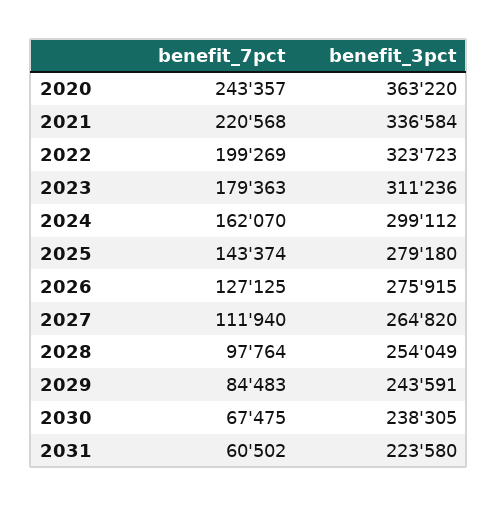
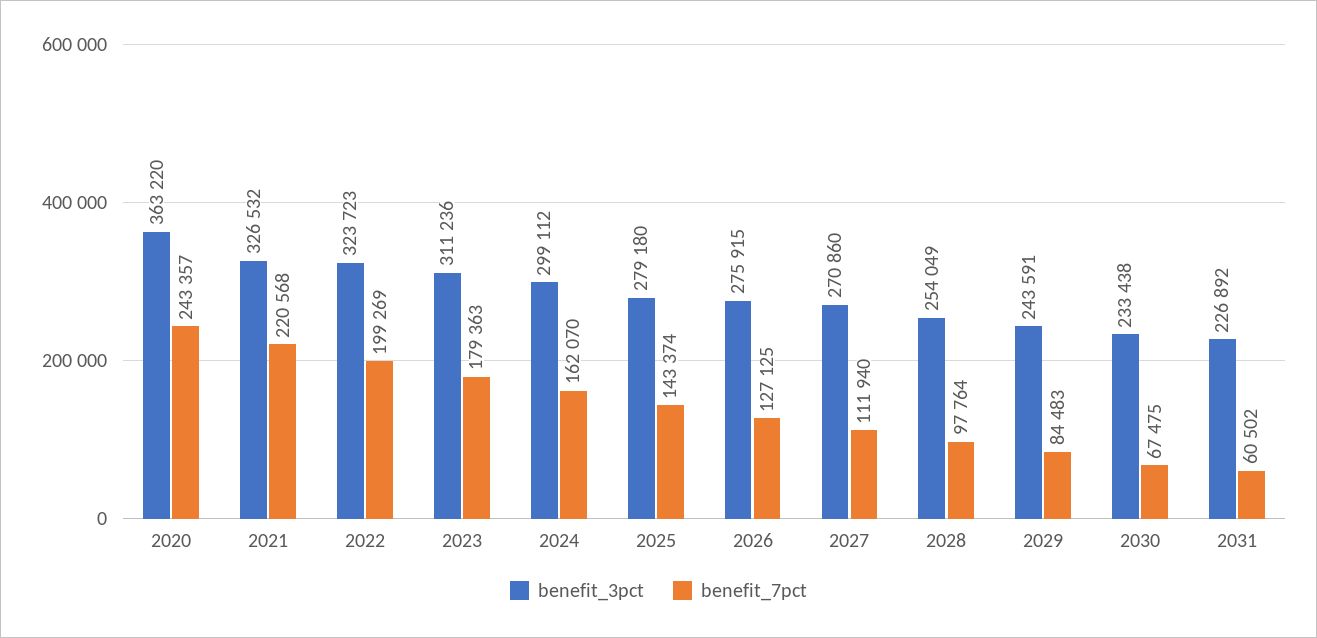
  {
    "benefit_7pct": {
      "2020": 243357,
      "2021": 220568,
      "2022": 199269,
      "2023": 179363,
      "2024": 162070,
      "2025": 143374,
      "2026": 127125,
      "2027": 111940,
      "2028": 97764,
      "2029": 84483,
      "2030": 67475,
      "2031": 60502
    },
    "benefit_3pct": {
      "2020": 363220,
-     "2021": 336584,
+     "2021": 326532,
      "2022": 323723,
      "2023": 311236,
      "2024": 299112,
      "2025": 279180,
      "2026": 275915,
-     "2027": 264820,
+     "2027": 270860,
      "2028": 254049,
      "2029": 243591,
-     "2030": 238305,
+     "2030": 233438,
-     "2031": 223580
+     "2031": 226892
    }
  }

